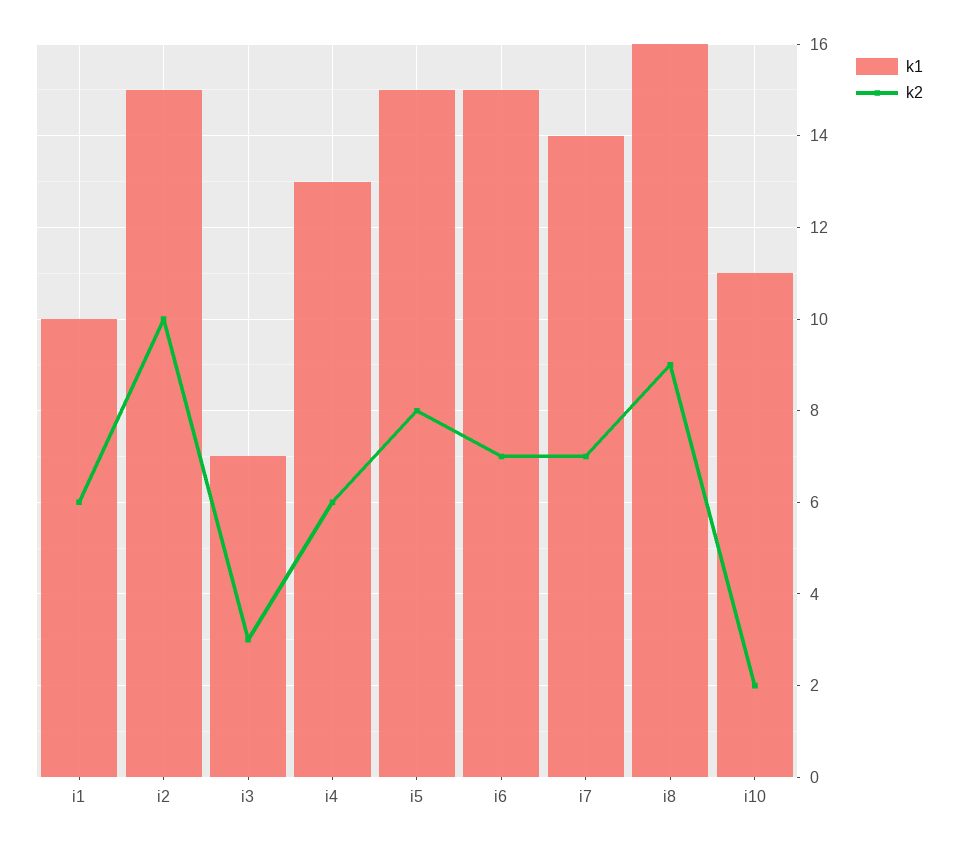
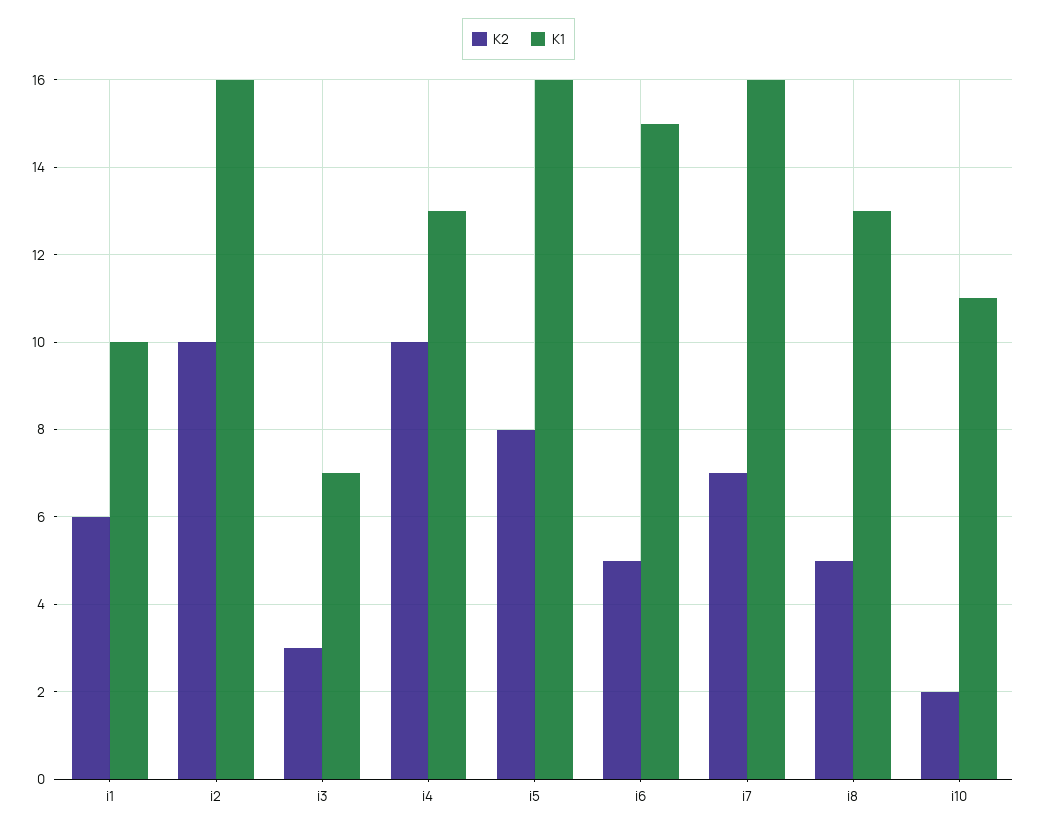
  {
    "k1": {
      "i1": 10,
-     "i2": 15,
+     "i2": 16,
      "i3": 7,
      "i4": 13,
-     "i5": 15,
+     "i5": 16,
      "i6": 15,
-     "i7": 14,
+     "i7": 16,
-     "i8": 16,
+     "i8": 13,
      "i10": 11
    },
    "k2": {
      "i1": 6,
      "i2": 10,
      "i3": 3,
-     "i4": 6,
+     "i4": 10,
      "i5": 8,
-     "i6": 7,
+     "i6": 5,
      "i7": 7,
-     "i8": 9,
+     "i8": 5,
      "i10": 2
    }
  }

